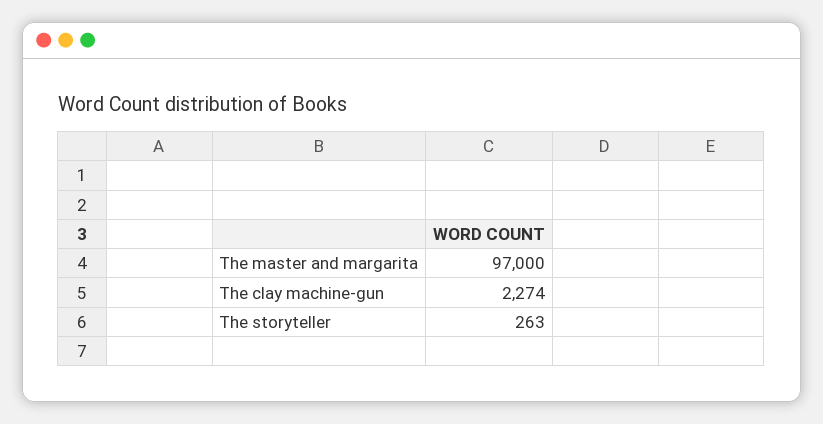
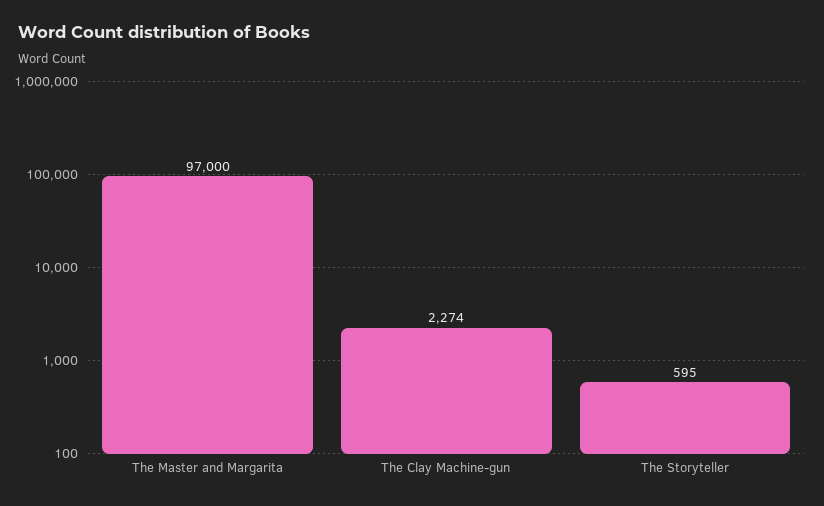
  {
    "The master and margarita": 97000,
    "The clay machine-gun": 2274,
-   "The storyteller": 263
+   "The storyteller": 595
  }

